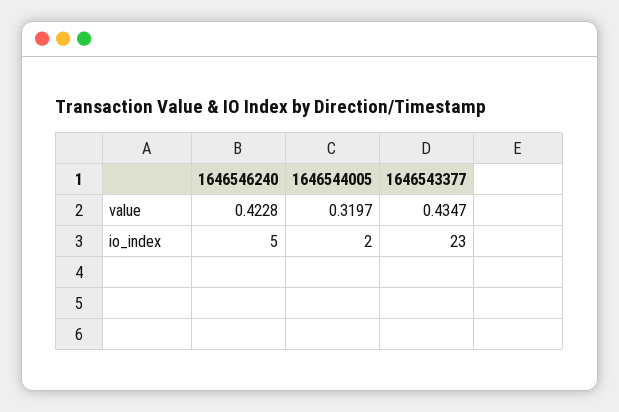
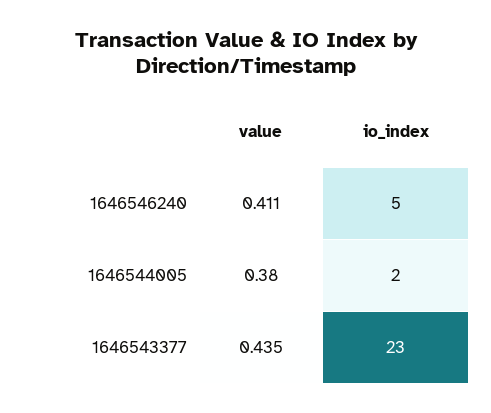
  {
    "1646546240": {
-     "value": 0.4228,
+     "value": 0.411,
      "io_index": 5
    },
    "1646544005": {
-     "value": 0.3197,
+     "value": 0.38,
      "io_index": 2
    },
    "1646543377": {
      "value": 0.4347,
      "io_index": 23
    }
  }

